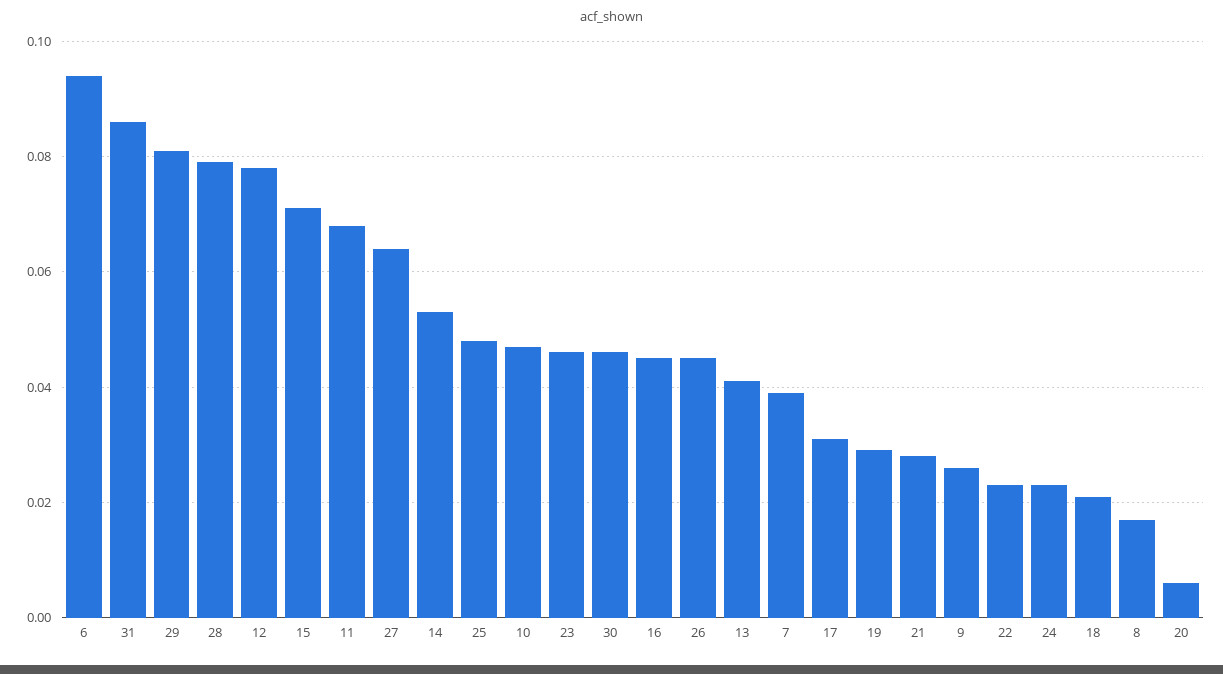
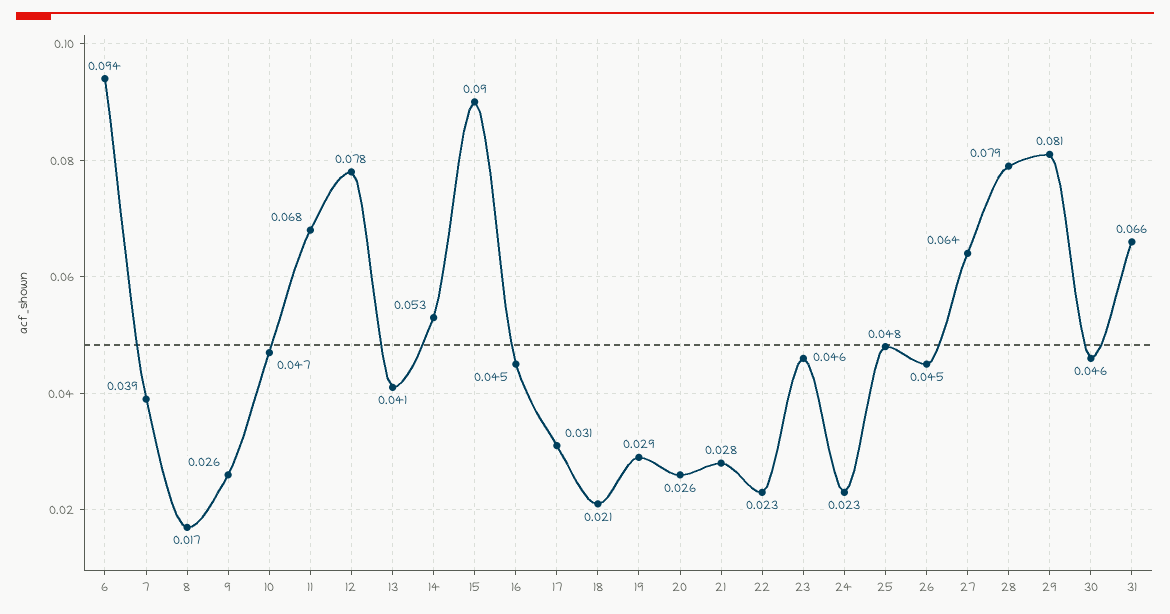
  {
    "6": 0.094,
-   "31": 0.085,
+   "31": 0.066,
    "29": 0.081,
    "28": 0.079,
    "12": 0.078,
-   "15": 0.07,
+   "15": 0.09,
    "11": 0.068,
    "27": 0.064,
    "14": 0.053,
    "25": 0.048,
    "10": 0.047,
    "23": 0.046,
    "30": 0.046,
    "16": 0.045,
    "26": 0.045,
    "13": 0.041,
    "7": 0.039,
    "17": 0.031,
    "19": 0.029,
    "21": 0.028,
    "9": 0.026,
    "22": 0.023,
    "24": 0.023,
    "18": 0.021,
    "8": 0.017,
-   "20": 0.005
+   "20": 0.026
  }

